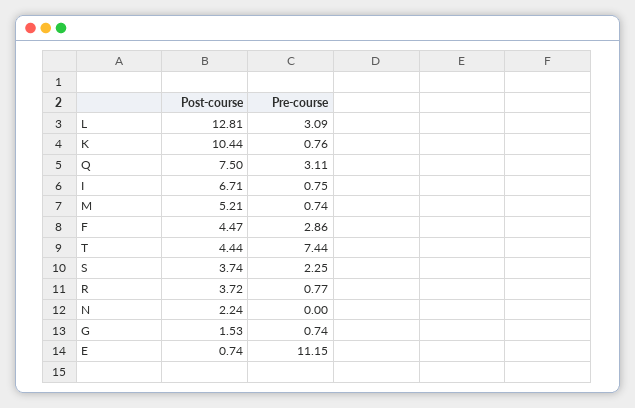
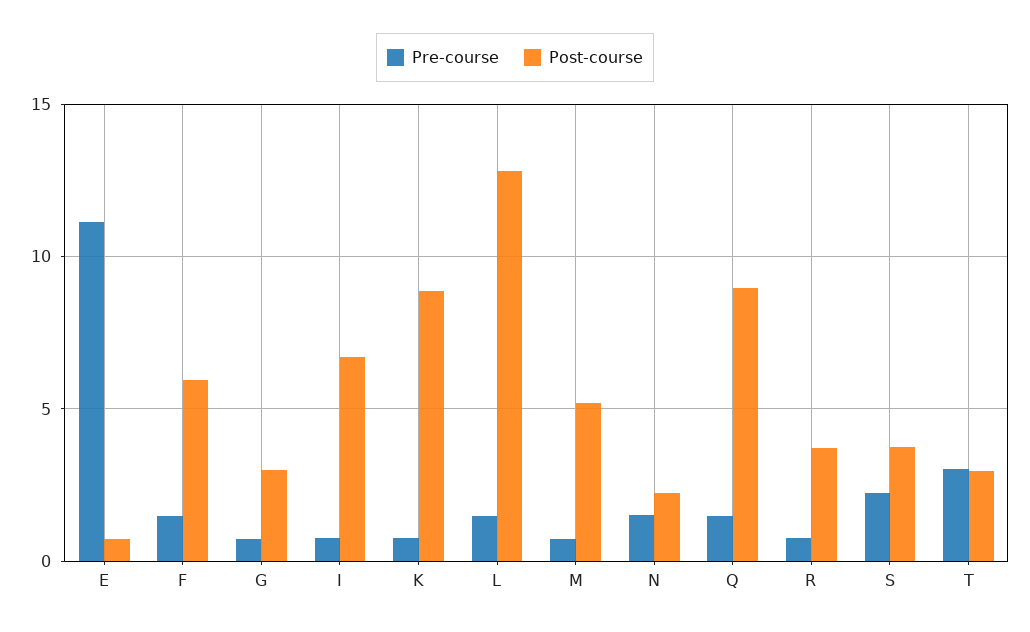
  {
    "Post-course": {
      "L": 12.81,
-     "K": 10.44,
+     "K": 9,
-     "Q": 7.5,
+     "Q": 9,
      "I": 6.71,
      "M": 5.21,
-     "F": 4.47,
+     "F": 6,
-     "T": 4.44,
+     "T": 3,
      "S": 3.74,
      "R": 3.72,
      "N": 2.24,
-     "G": 1.53,
+     "G": 3,
      "E": 0.74
    },
    "Pre-course": {
-     "L": 3.09,
+     "L": 1.5,
      "K": 0.76,
-     "Q": 3.11,
+     "Q": 1.5,
      "I": 0.75,
      "M": 0.74,
-     "F": 2.86,
+     "F": 1.5,
-     "T": 7.44,
+     "T": 3,
      "S": 2.25,
      "R": 0.77,
-     "N": 0,
+     "N": 1.5,
      "G": 0.74,
      "E": 11.15
    }
  }

